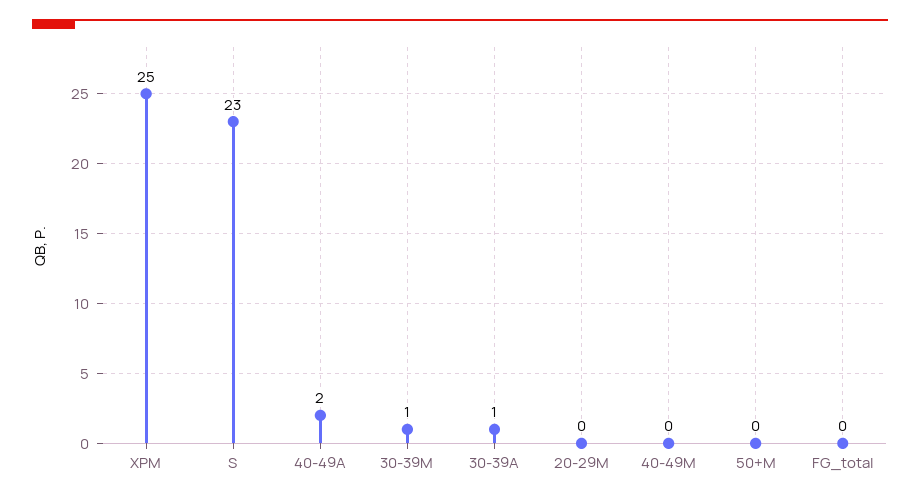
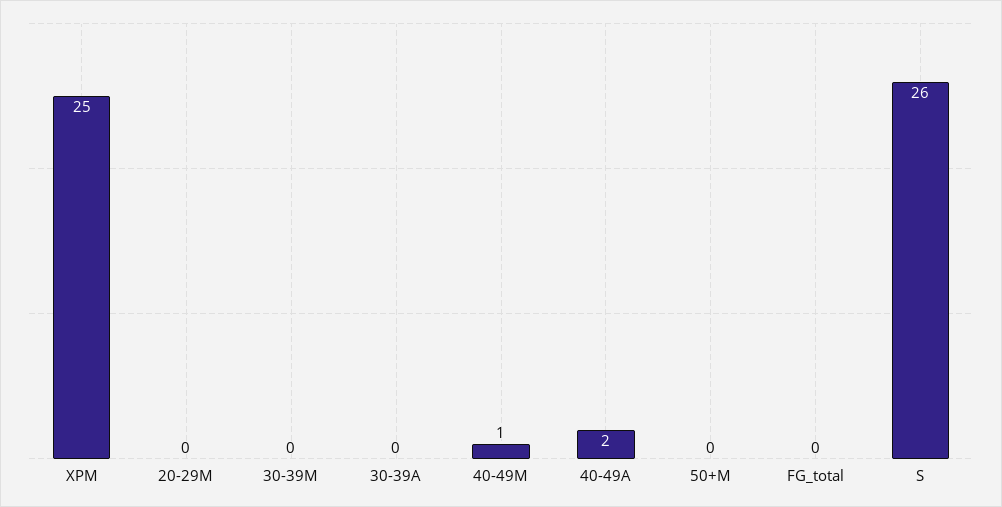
  {
    "XPM": 25,
-   "S": 23,
+   "S": 26,
    "40-49A": 2,
-   "30-39M": 1,
+   "30-39M": 0,
-   "30-39A": 1,
+   "30-39A": 0,
    "20-29M": 0,
-   "40-49M": 0,
+   "40-49M": 1,
    "50+M": 0,
    "FG_total": 0
  }

